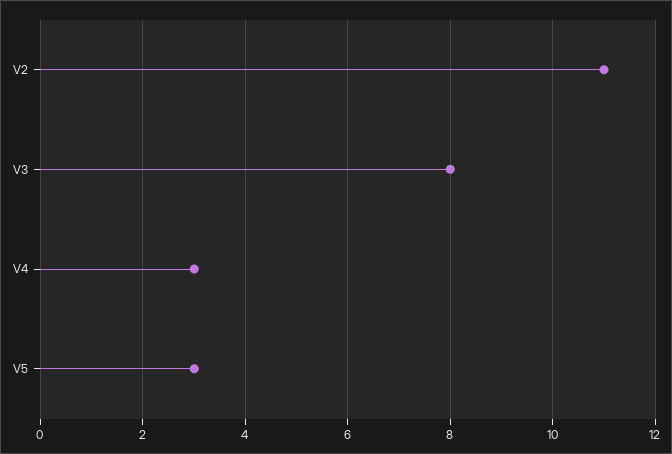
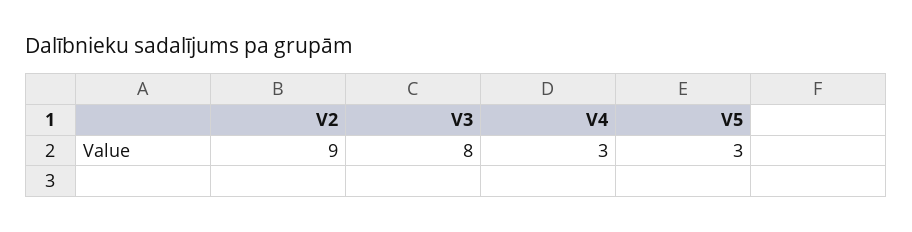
  {
-   "V2": 11,
+   "V2": 9,
    "V3": 8,
    "V4": 3,
    "V5": 3
  }

